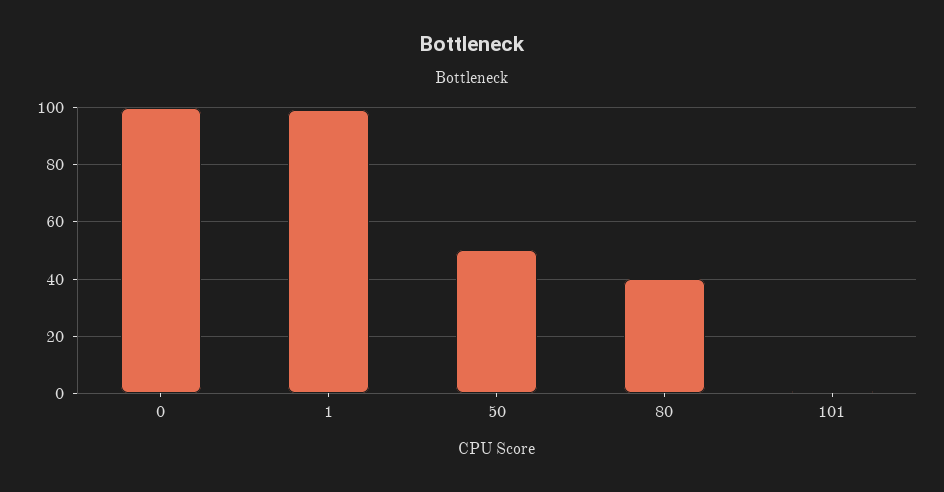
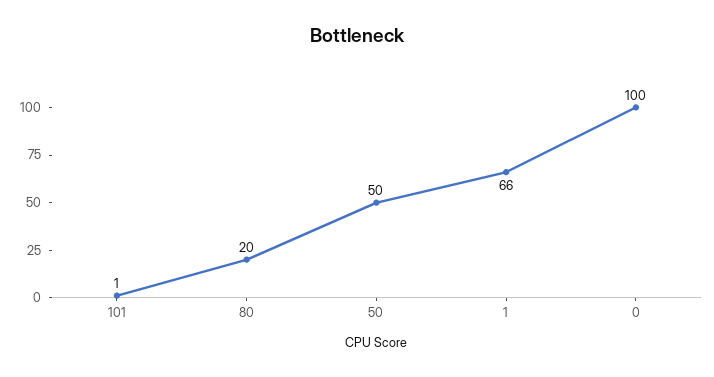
  {
    "0": 100,
-   "1": 100,
+   "1": 66,
    "50": 50,
-   "80": 40,
+   "80": 20,
    "101": 1
  }

